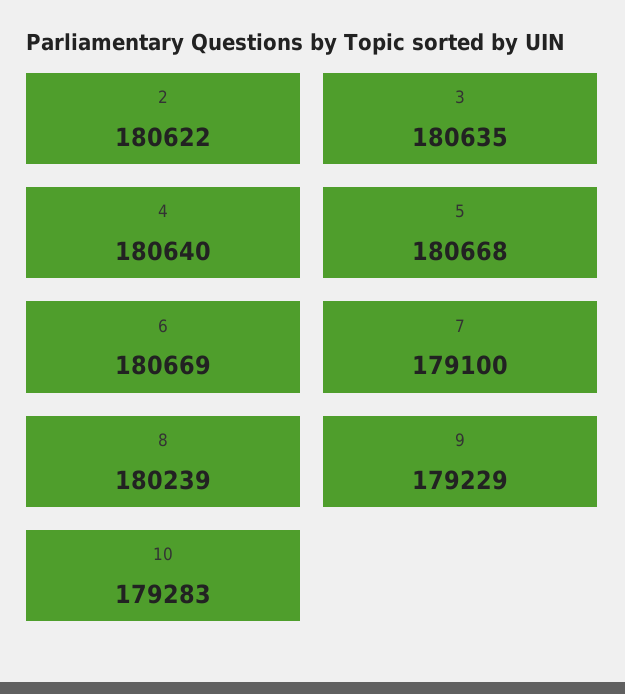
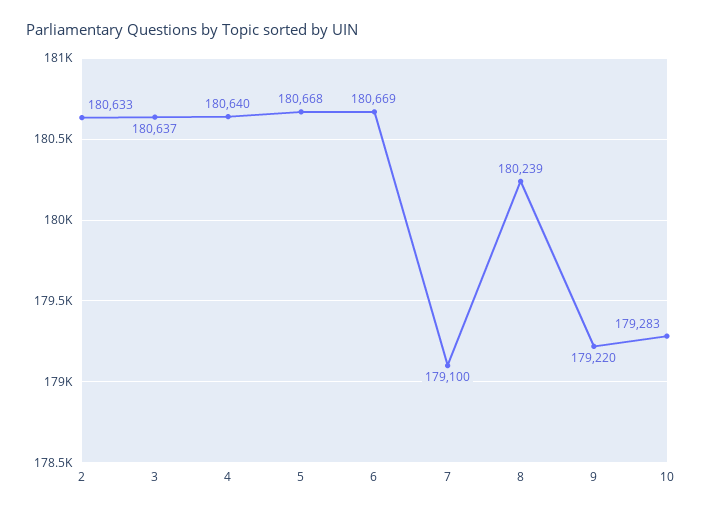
  {
-   "2": 180622,
+   "2": 180633,
-   "3": 180635,
+   "3": 180637,
    "4": 180640,
    "5": 180668,
    "6": 180669,
    "7": 179100,
    "8": 180239,
-   "9": 179229,
+   "9": 179220,
    "10": 179283
  }

